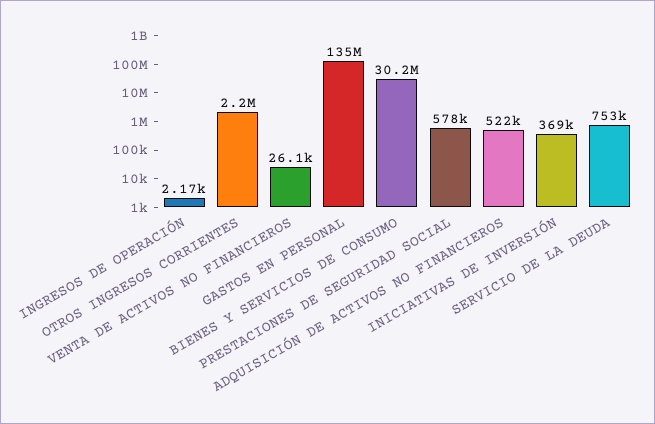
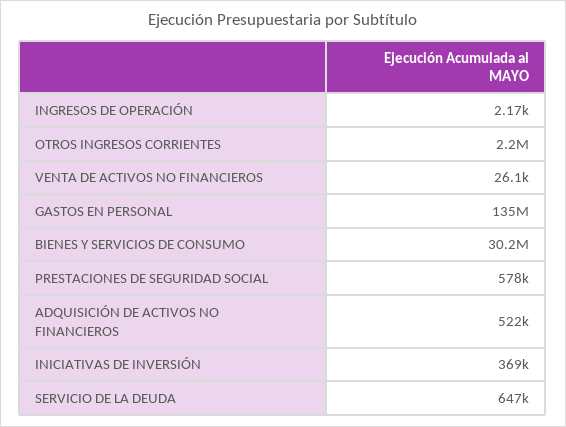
  {
    "INGRESOS DE OPERACIÓN": 2170,
    "OTROS INGRESOS CORRIENTES": 2200000,
    "VENTA DE ACTIVOS NO FINANCIEROS": 26100,
    "GASTOS EN PERSONAL": 135000000,
    "BIENES Y SERVICIOS DE CONSUMO": 30200000,
    "PRESTACIONES DE SEGURIDAD SOCIAL": 578000,
    "ADQUISICIÓN DE ACTIVOS NO FINANCIEROS": 522000,
    "INICIATIVAS DE INVERSIÓN": 369000,
-   "SERVICIO DE LA DEUDA": 753000
+   "SERVICIO DE LA DEUDA": 647000
  }

